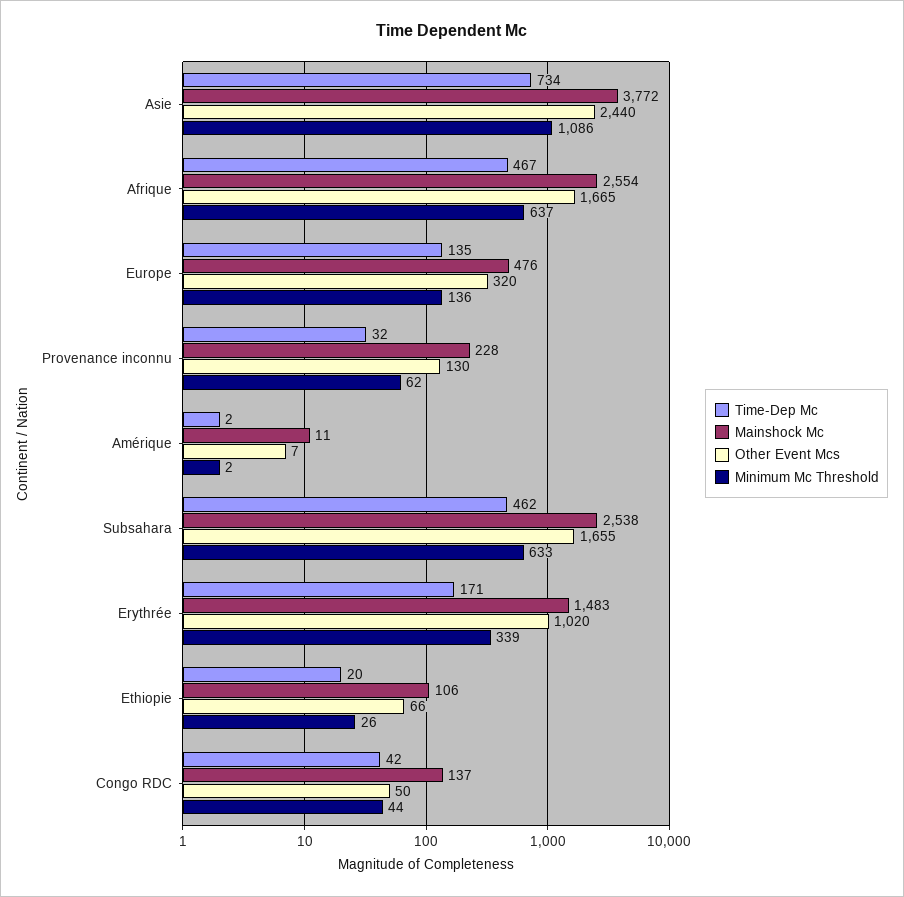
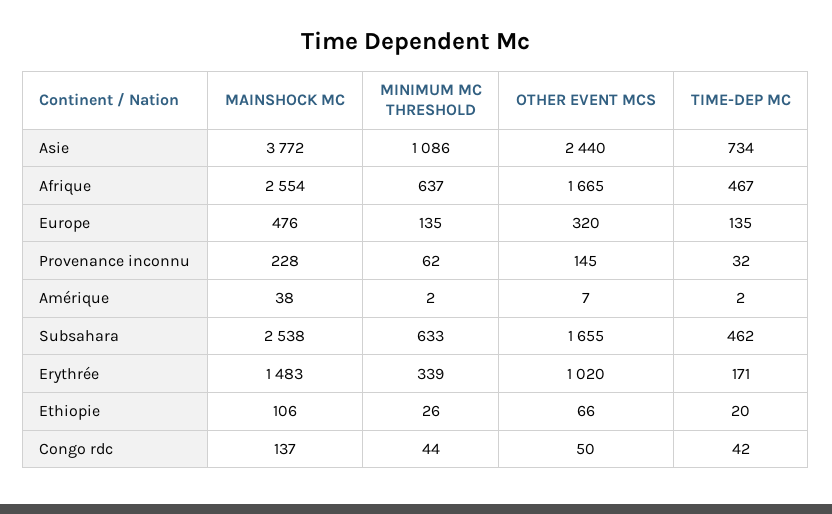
  {
    "Time-Dep Mc": {
      "Asie": 734,
      "Afrique": 467,
      "Europe": 135,
      "Provenance inconnu": 32,
      "Amérique": 2,
      "Subsahara": 462,
      "Erythrée": 171,
      "Ethiopie": 20,
      "Congo RDC": 42
    },
    "Mainshock Mc": {
      "Asie": 3772,
      "Afrique": 2554,
      "Europe": 476,
      "Provenance inconnu": 228,
-     "Amérique": 11,
+     "Amérique": 38,
      "Subsahara": 2538,
      "Erythrée": 1483,
      "Ethiopie": 106,
      "Congo RDC": 137
    },
    "Other Event Mcs": {
      "Asie": 2440,
      "Afrique": 1665,
      "Europe": 320,
-     "Provenance inconnu": 130,
+     "Provenance inconnu": 145,
      "Amérique": 7,
      "Subsahara": 1655,
      "Erythrée": 1020,
      "Ethiopie": 66,
      "Congo RDC": 50
    },
    "Minimum Mc Threshold": {
      "Asie": 1086,
      "Afrique": 637,
-     "Europe": 136,
+     "Europe": 135,
      "Provenance inconnu": 62,
      "Amérique": 2,
      "Subsahara": 633,
      "Erythrée": 339,
      "Ethiopie": 26,
      "Congo RDC": 44
    }
  }

